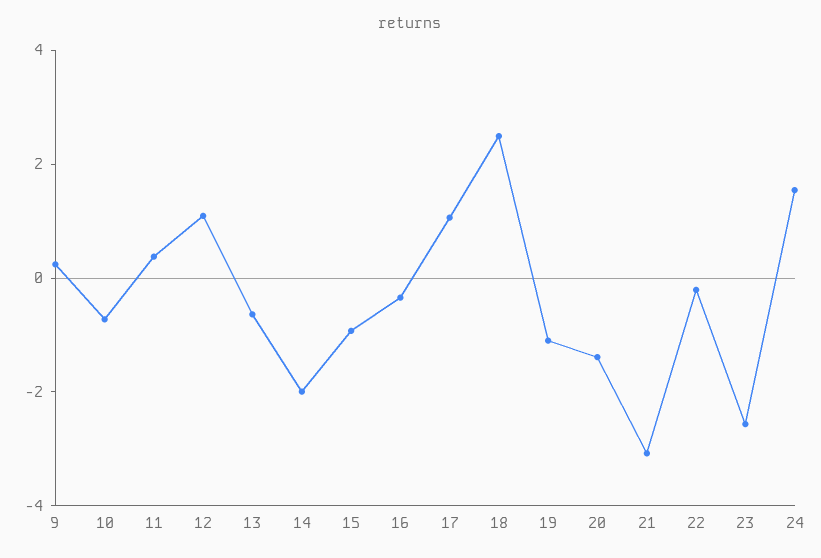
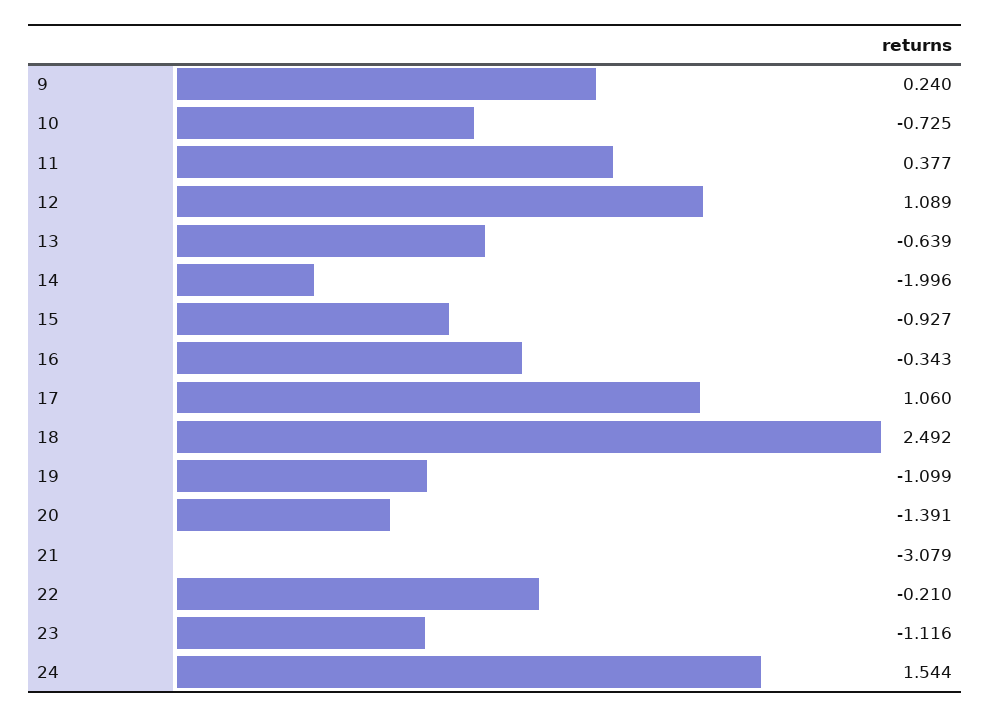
  {
    "9": 0.24,
    "10": -0.725,
    "11": 0.377,
    "12": 1.089,
    "13": -0.639,
    "14": -1.996,
    "15": -0.927,
    "16": -0.343,
    "17": 1.06,
    "18": 2.492,
    "19": -1.099,
    "20": -1.391,
    "21": -3.079,
    "22": -0.21,
-   "23": -2.5,
+   "23": -1.116,
    "24": 1.544
  }

